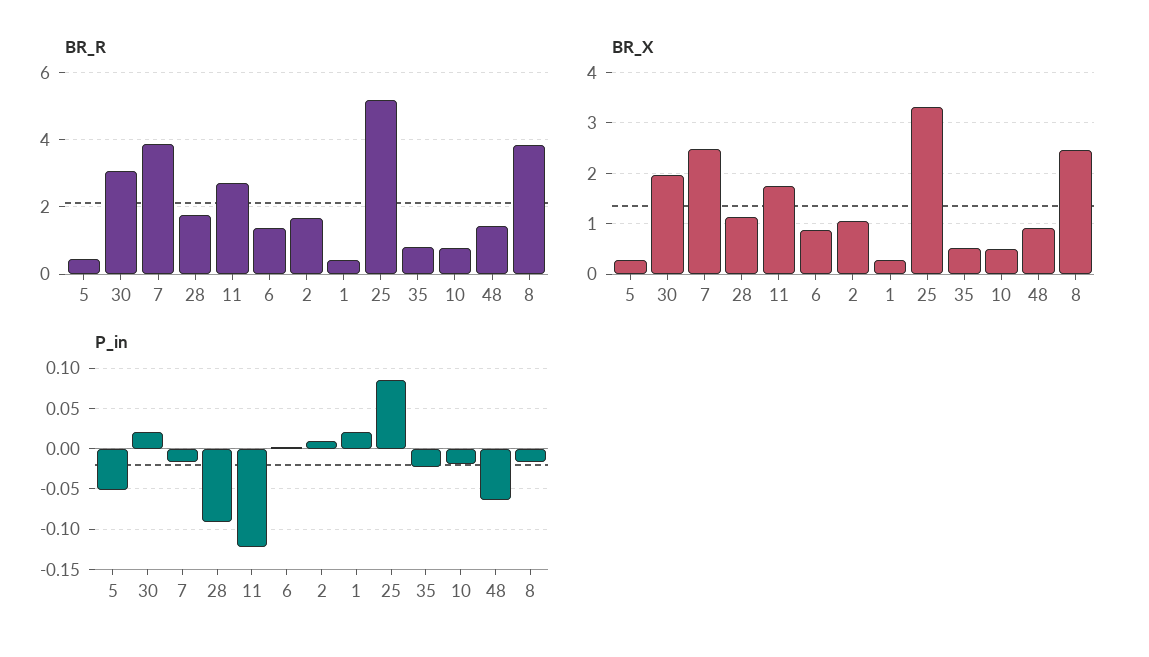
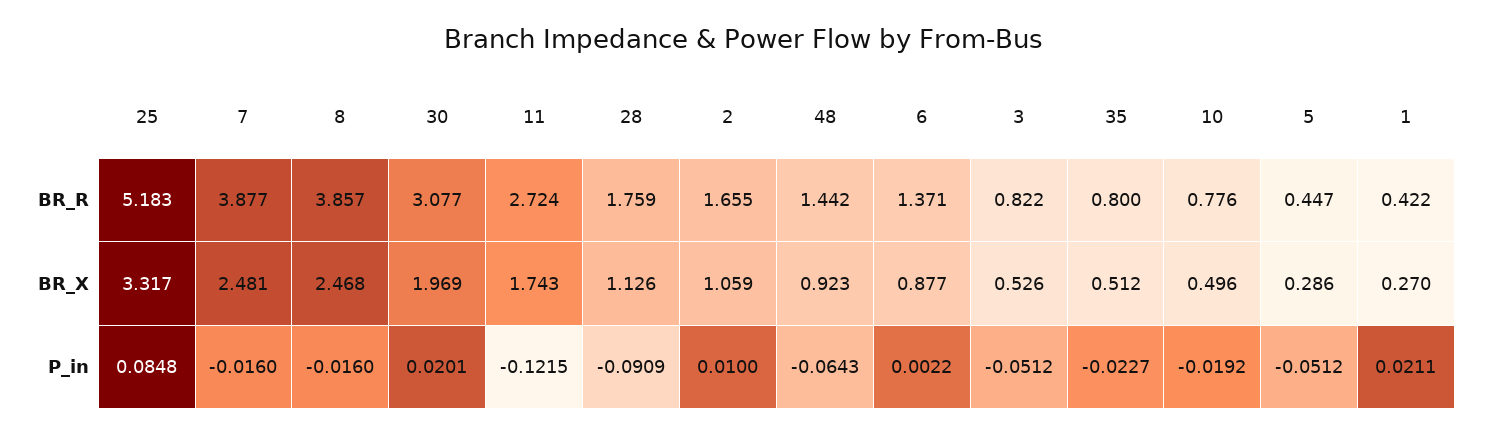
  {
    "BR_R": {
      "5": 0.447,
      "30": 3.077,
      "7": 3.877,
      "28": 1.759,
      "11": 2.724,
      "6": 1.371,
      "2": 1.655,
      "1": 0.422,
      "25": 5.183,
      "35": 0.8,
      "10": 0.776,
      "48": 1.442,
-     "8": 3.857
+     "8": 3.857,
+     "3": 0.822
    },
    "BR_X": {
      "5": 0.286,
      "30": 1.969,
      "7": 2.481,
      "28": 1.126,
      "11": 1.743,
      "6": 0.877,
      "2": 1.059,
      "1": 0.27,
      "25": 3.317,
      "35": 0.512,
      "10": 0.496,
      "48": 0.923,
-     "8": 2.468
+     "8": 2.468,
+     "3": 0.526
    },
    "P_in": {
      "5": -0.0512,
      "30": 0.0201,
      "7": -0.016,
      "28": -0.0909,
      "11": -0.1215,
      "6": 0.0022,
      "2": 0.01,
      "1": 0.0211,
      "25": 0.0848,
      "35": -0.0227,
      "10": -0.0192,
      "48": -0.0643,
-     "8": -0.016
+     "8": -0.016,
+     "3": -0.0512
    }
  }

